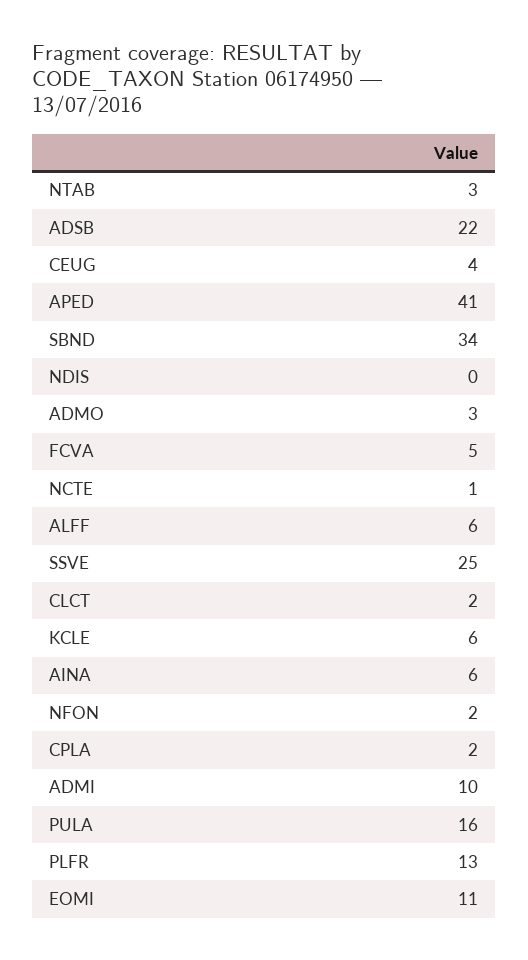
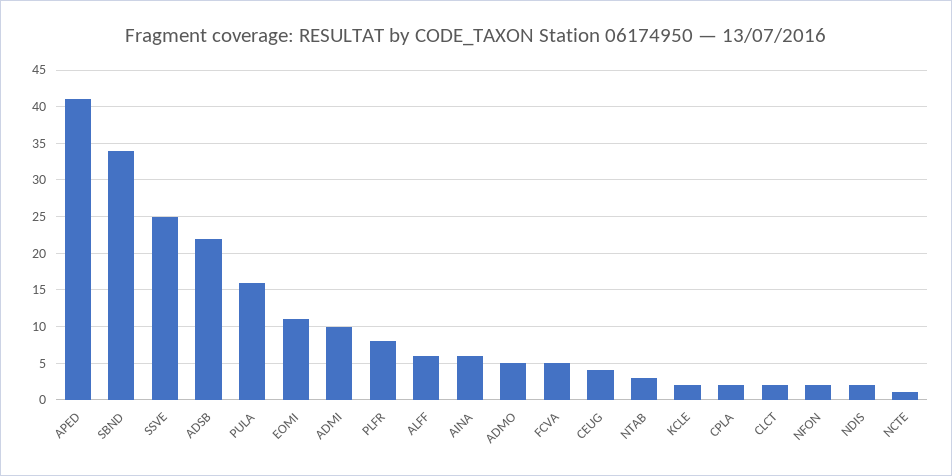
  {
    "NTAB": 3,
    "ADSB": 22,
    "CEUG": 4,
    "APED": 41,
    "SBND": 34,
-   "NDIS": 0,
+   "NDIS": 2,
-   "ADMO": 3,
+   "ADMO": 5,
    "FCVA": 5,
    "NCTE": 1,
    "ALFF": 6,
    "SSVE": 25,
    "CLCT": 2,
-   "KCLE": 6,
+   "KCLE": 2,
    "AINA": 6,
    "NFON": 2,
    "CPLA": 2,
    "ADMI": 10,
    "PULA": 16,
-   "PLFR": 13,
+   "PLFR": 8,
    "EOMI": 11
  }

